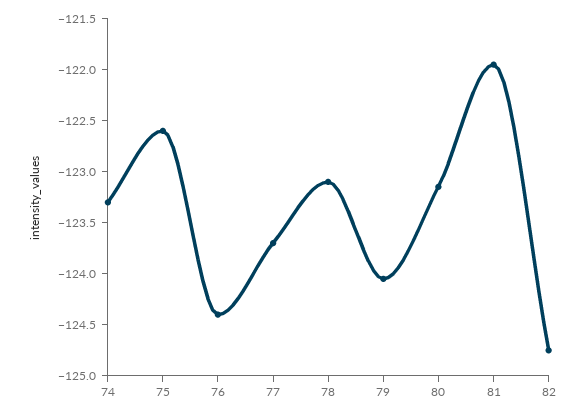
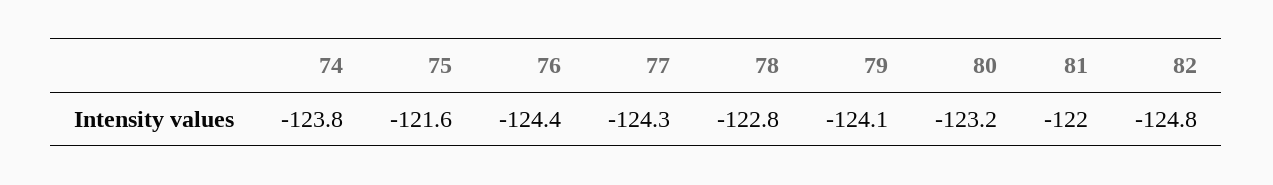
  {
-   "74": -123.3,
+   "74": -123.8,
-   "75": -122.6,
+   "75": -121.6,
    "76": -124.4,
-   "77": -123.7,
+   "77": -124.3,
-   "78": -123.1,
+   "78": -122.8,
    "79": -124.1,
    "80": -123.2,
    "81": -122,
    "82": -124.8
  }

